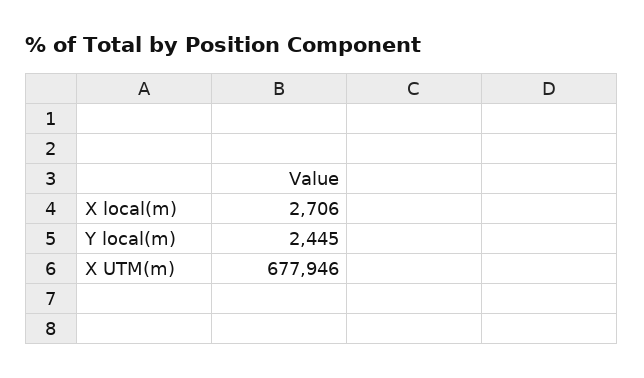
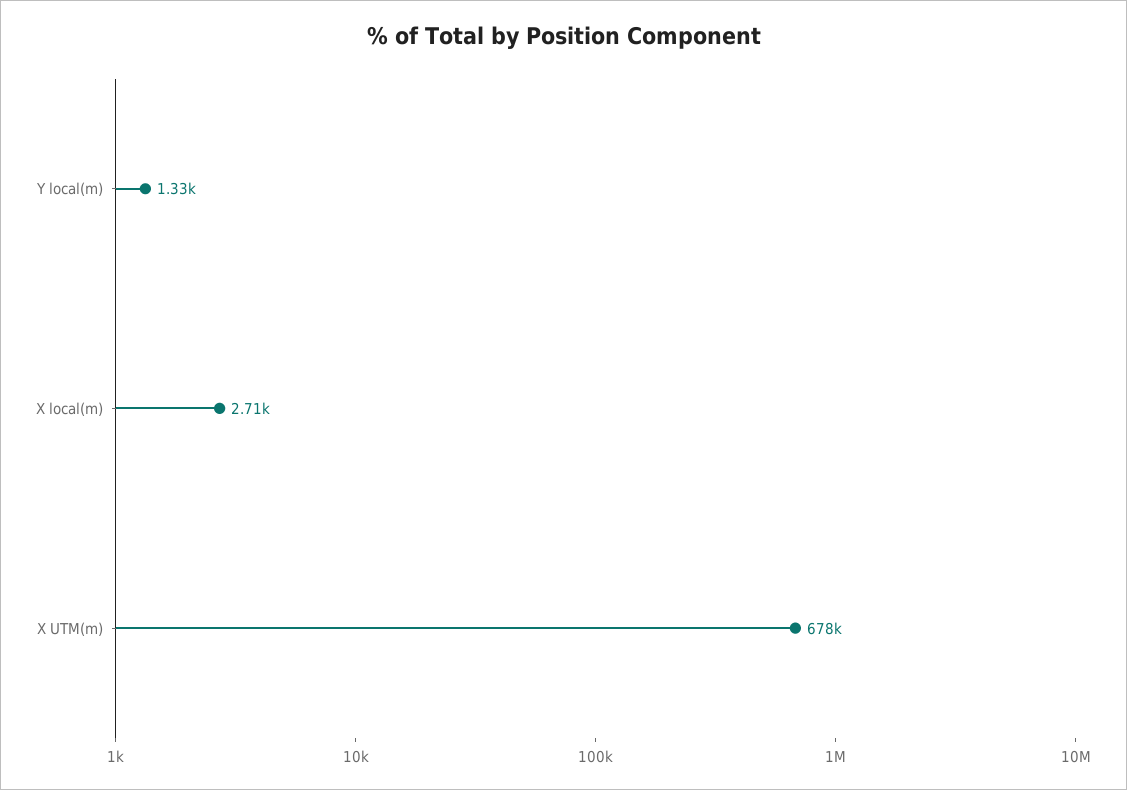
  {
    "X local(m)": 2706,
-   "Y local(m)": 2445,
+   "Y local(m)": 1330,
    "X UTM(m)": 677946
  }

